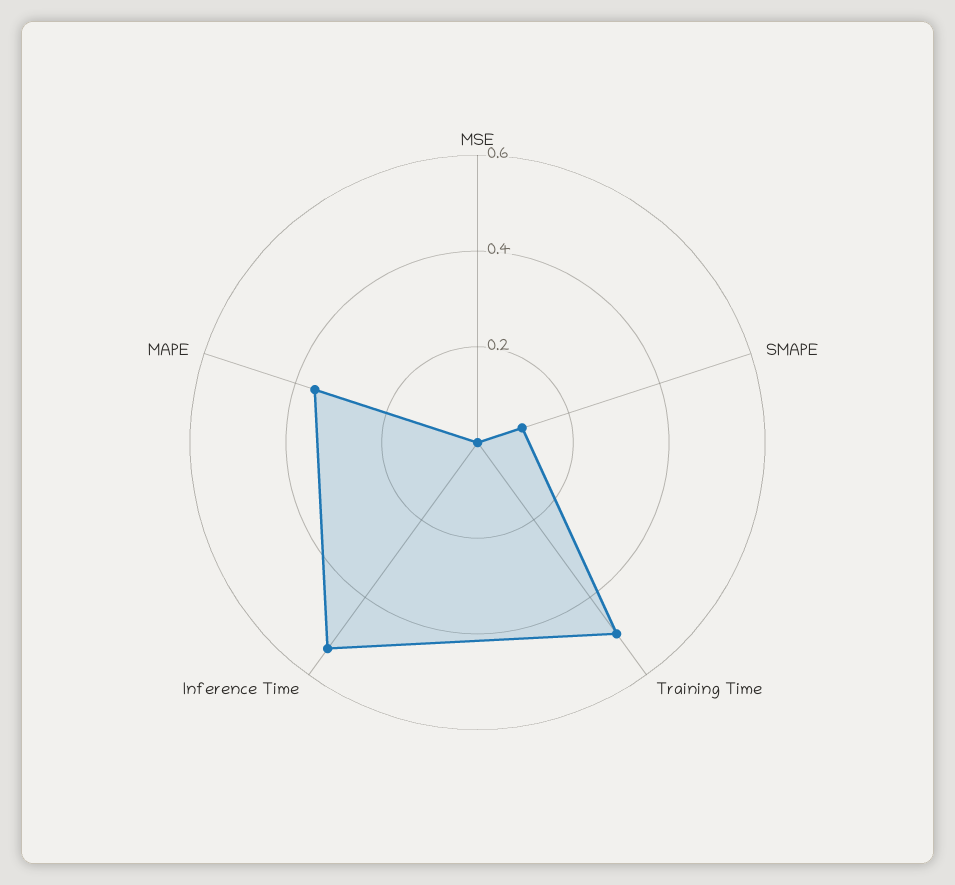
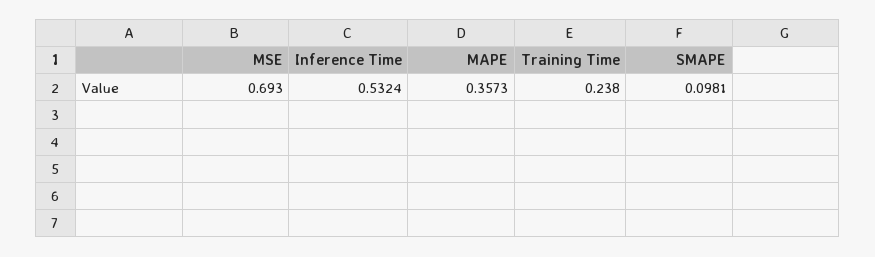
  {
-   "MSE": 0,
+   "MSE": 0.693,
    "SMAPE": 0.0981,
-   "Training Time": 0.5,
+   "Training Time": 0.238,
    "Inference Time": 0.5324,
    "MAPE": 0.3573
  }

